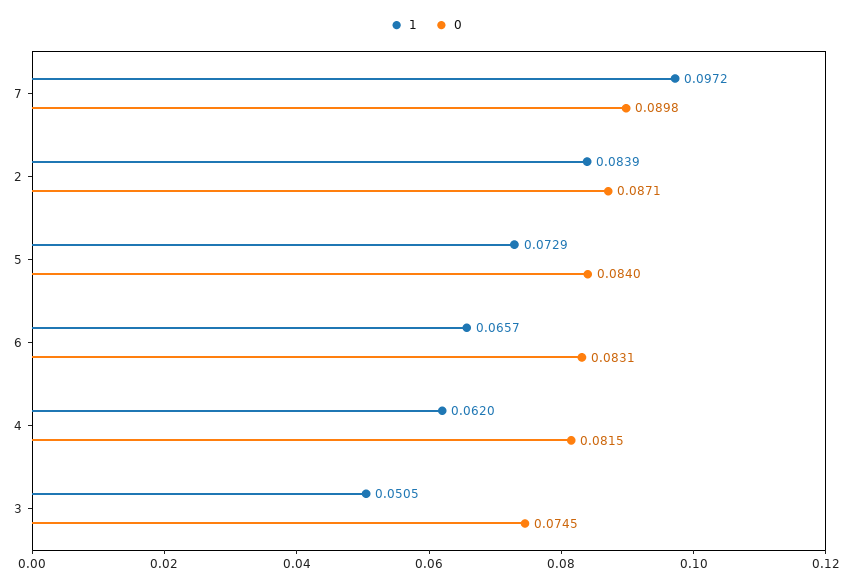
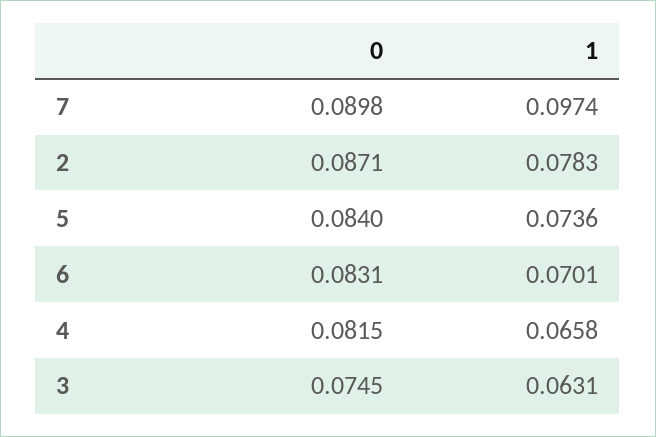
  {
    "1": {
-     "7": 0.0972,
+     "7": 0.0974,
-     "2": 0.0839,
+     "2": 0.0783,
-     "5": 0.0729,
+     "5": 0.0736,
-     "6": 0.0657,
+     "6": 0.0701,
-     "4": 0.062,
+     "4": 0.0658,
-     "3": 0.0505
+     "3": 0.0631
    },
    "0": {
      "7": 0.0898,
      "2": 0.0871,
      "5": 0.084,
      "6": 0.0831,
      "4": 0.0815,
      "3": 0.0745
    }
  }

